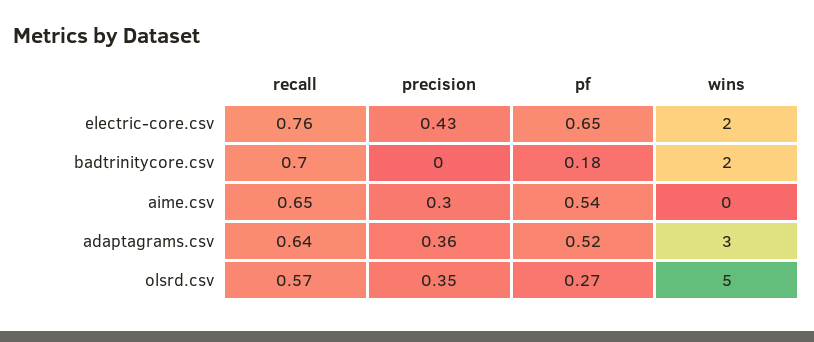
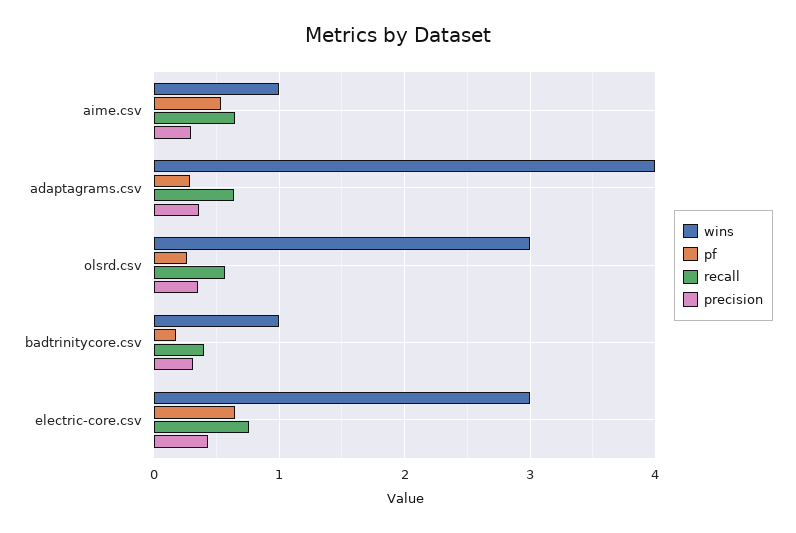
  {
    "recall": {
      "electric-core.csv": 0.76,
-     "badtrinitycore.csv": 0.7,
+     "badtrinitycore.csv": 0.4,
      "aime.csv": 0.65,
      "adaptagrams.csv": 0.64,
      "olsrd.csv": 0.57
    },
    "precision": {
      "electric-core.csv": 0.43,
-     "badtrinitycore.csv": 0,
+     "badtrinitycore.csv": 0.3,
      "aime.csv": 0.3,
      "adaptagrams.csv": 0.36,
      "olsrd.csv": 0.35
    },
    "pf": {
      "electric-core.csv": 0.65,
      "badtrinitycore.csv": 0.18,
      "aime.csv": 0.54,
-     "adaptagrams.csv": 0.52,
+     "adaptagrams.csv": 0.3,
      "olsrd.csv": 0.27
    },
    "wins": {
-     "electric-core.csv": 2,
+     "electric-core.csv": 3,
-     "badtrinitycore.csv": 2,
+     "badtrinitycore.csv": 1,
-     "aime.csv": 0,
+     "aime.csv": 1,
-     "adaptagrams.csv": 3,
+     "adaptagrams.csv": 4,
-     "olsrd.csv": 5
+     "olsrd.csv": 3
    }
  }

